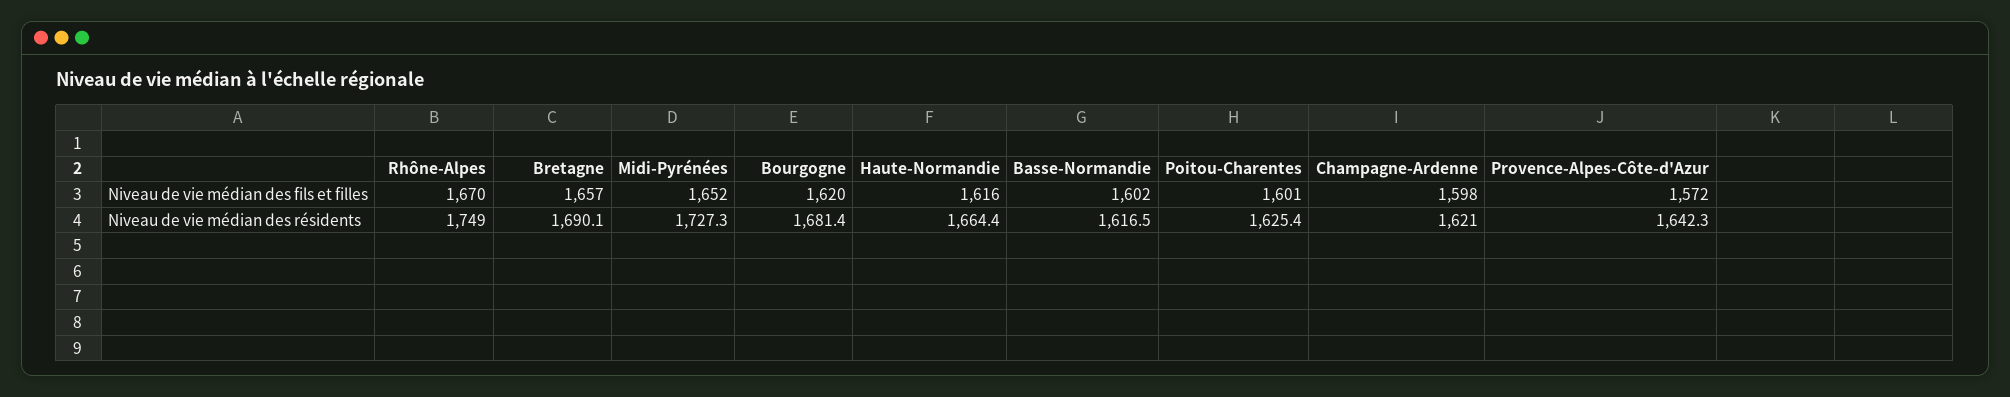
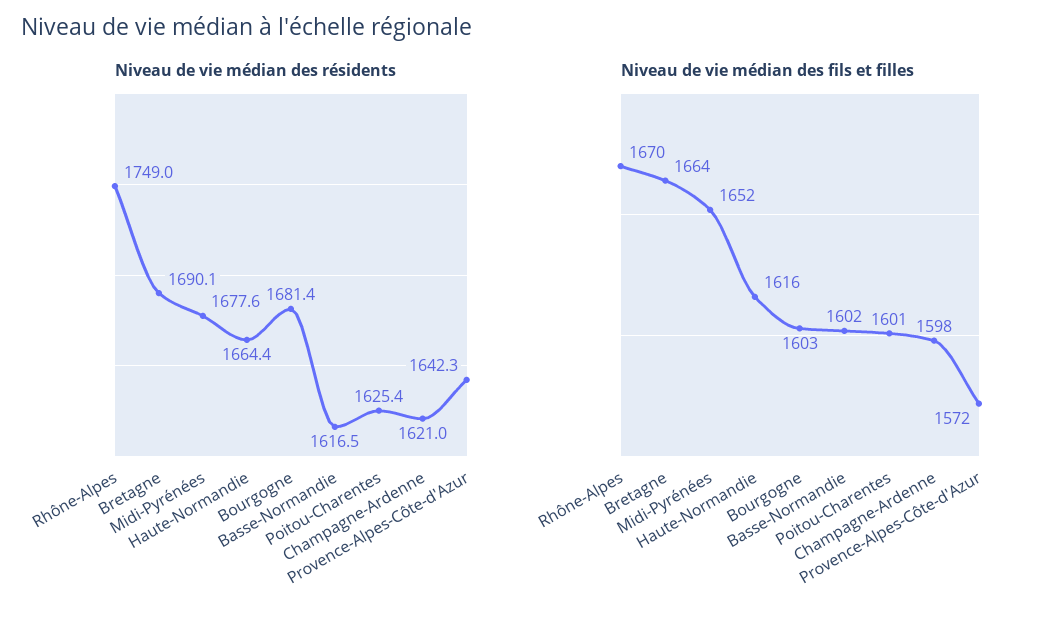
  {
    "Niveau de vie médian des fils et filles": {
      "Rhône-Alpes": 1670,
-     "Bretagne": 1657,
+     "Bretagne": 1664,
      "Midi-Pyrénées": 1652,
-     "Bourgogne": 1620,
+     "Bourgogne": 1603,
      "Haute-Normandie": 1616,
      "Basse-Normandie": 1602,
      "Poitou-Charentes": 1601,
      "Champagne-Ardenne": 1598,
      "Provence-Alpes-Côte-d'Azur": 1572
    },
    "Niveau de vie médian des résidents": {
      "Rhône-Alpes": 1749,
      "Bretagne": 1690.1,
-     "Midi-Pyrénées": 1727.3,
+     "Midi-Pyrénées": 1677.6,
      "Bourgogne": 1681.4,
      "Haute-Normandie": 1664.4,
      "Basse-Normandie": 1616.5,
      "Poitou-Charentes": 1625.4,
      "Champagne-Ardenne": 1621,
      "Provence-Alpes-Côte-d'Azur": 1642.3
    }
  }

